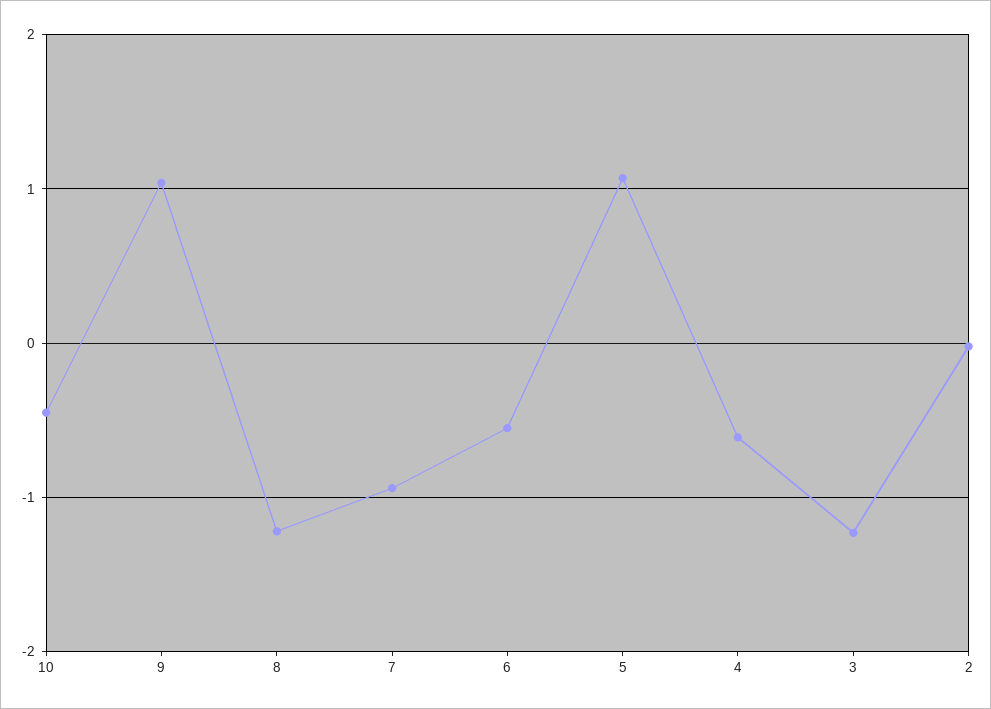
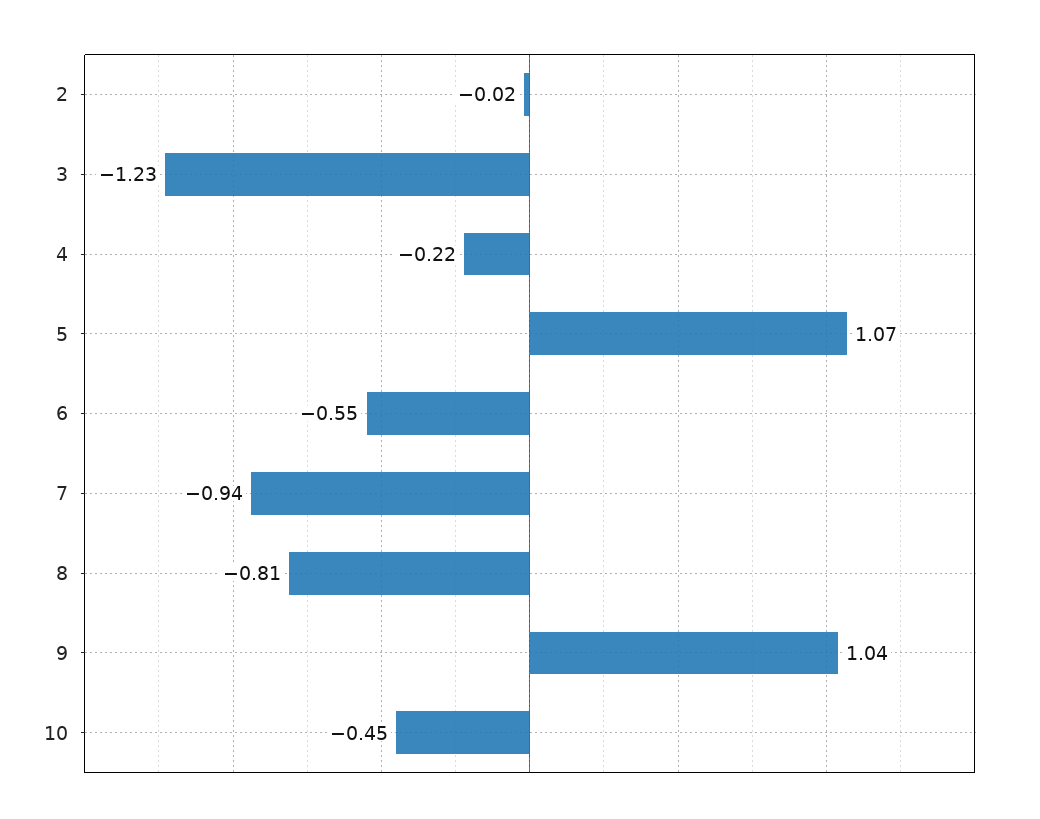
  {
    "10": -0.45,
    "9": 1.04,
-   "8": -1.2,
+   "8": -0.81,
    "7": -0.94,
    "6": -0.55,
    "5": 1.07,
-   "4": -0.6,
+   "4": -0.22,
    "3": -1.23,
    "2": -0.02
  }

